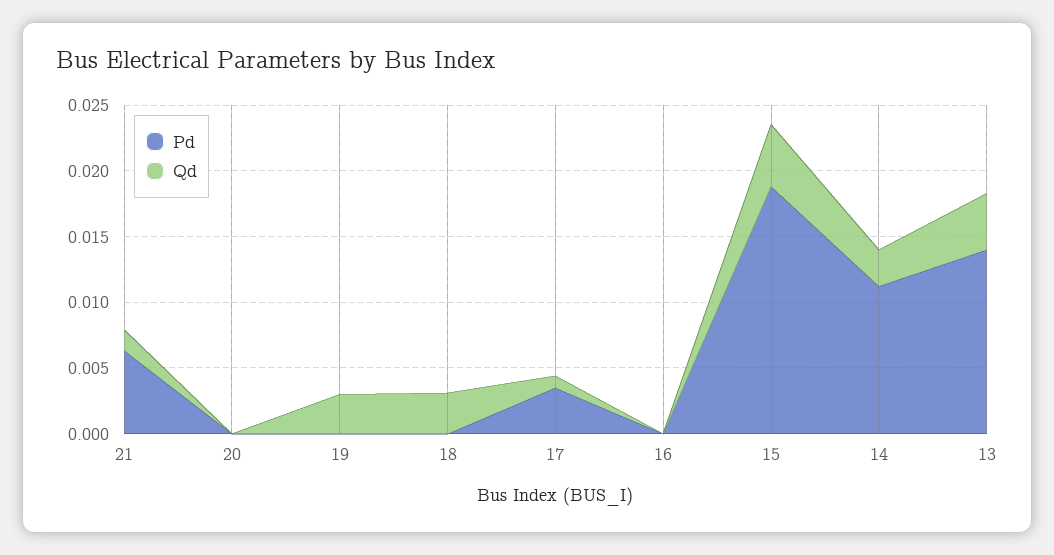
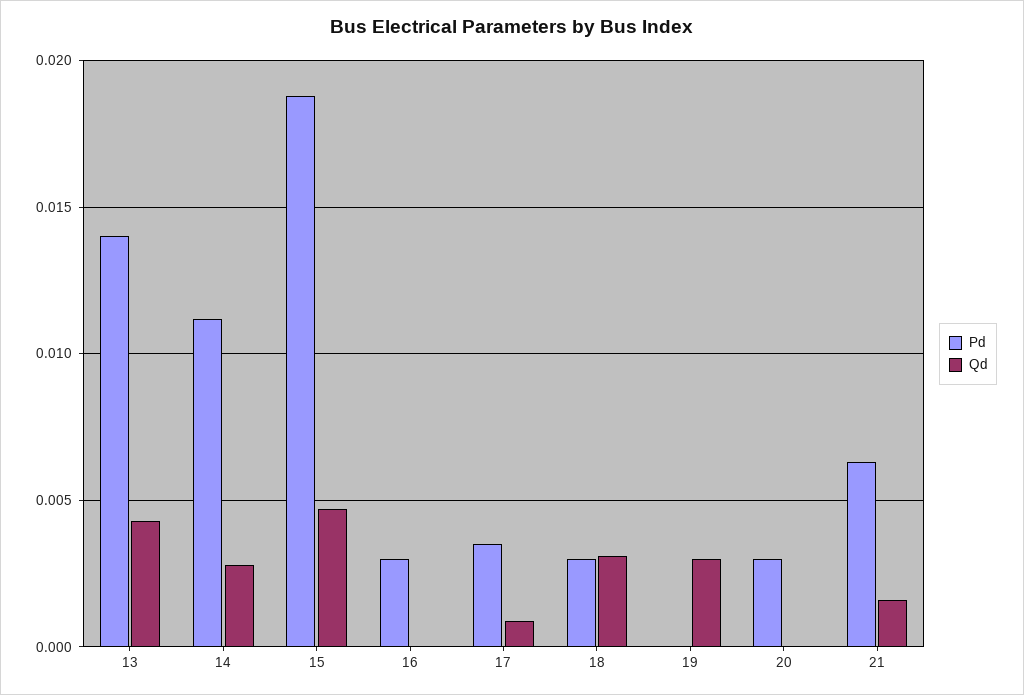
  {
    "Pd": {
      "21": 0.0065,
-     "20": 0,
+     "20": 0.003,
      "19": 0,
-     "18": 0,
+     "18": 0.003,
      "17": 0.0035,
-     "16": 0,
+     "16": 0.003,
      "15": 0.019,
      "14": 0.011,
      "13": 0.014
    },
    "Qd": {
      "21": 0.0015,
      "20": 0,
      "19": 0.003,
      "18": 0.003,
      "17": 0.001,
      "16": 0,
      "15": 0.0045,
      "14": 0.003,
      "13": 0.0045
    }
  }

